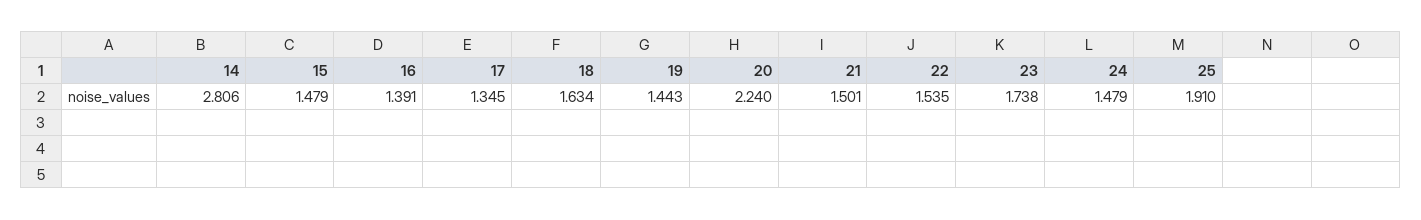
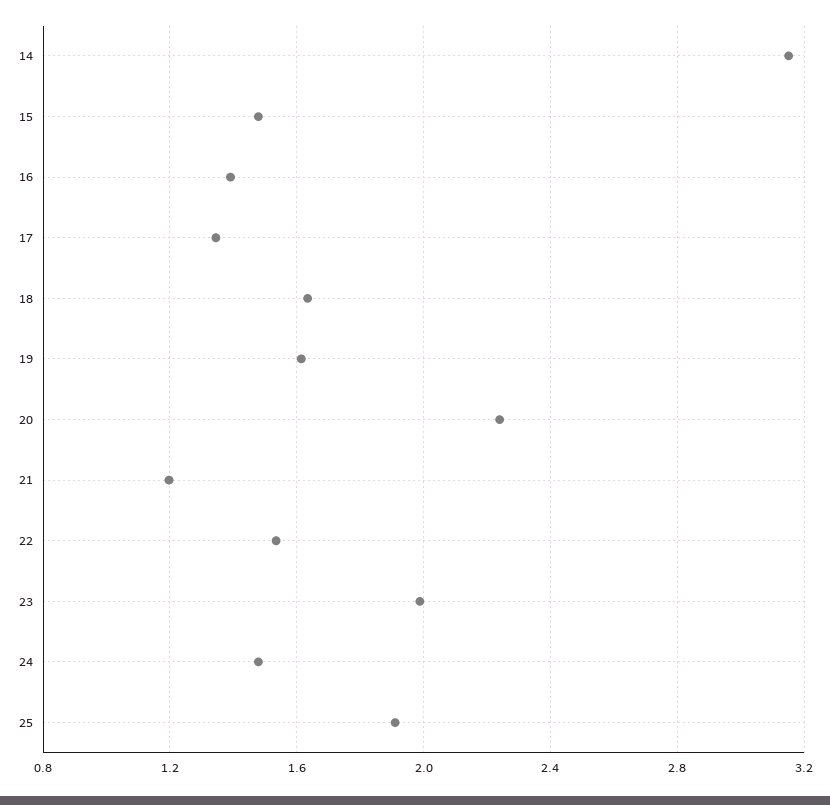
  {
-   "14": 2.806,
+   "14": 3.15,
    "15": 1.479,
    "16": 1.391,
    "17": 1.345,
    "18": 1.634,
-   "19": 1.443,
+   "19": 1.6,
    "20": 2.24,
-   "21": 1.501,
+   "21": 1.2,
    "22": 1.535,
-   "23": 1.738,
+   "23": 2,
    "24": 1.479,
    "25": 1.91
  }

